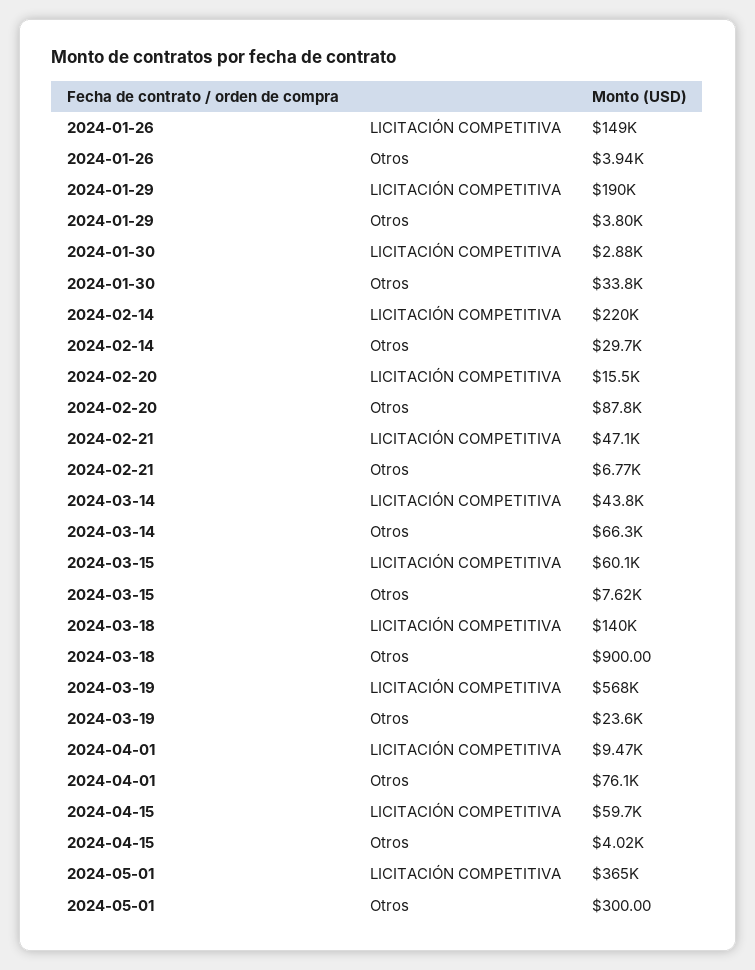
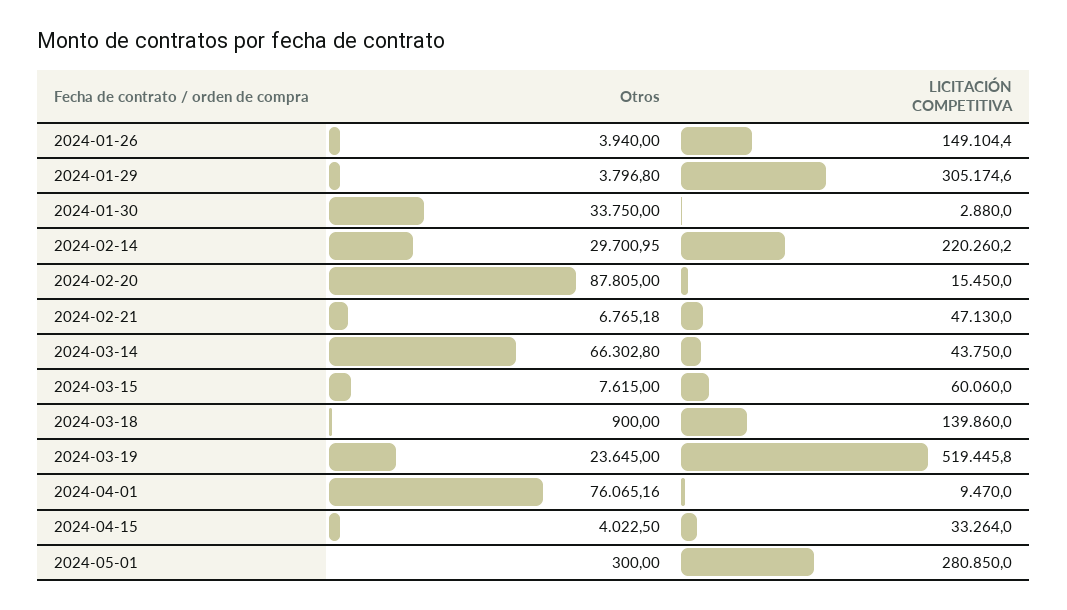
  {
    "2024-01-26": {
      "LICITACIÓN COMPETITIVA": 149104.4,
      "Otros": 3940
    },
    "2024-01-29": {
-     "LICITACIÓN COMPETITIVA": 190000,
+     "LICITACIÓN COMPETITIVA": 305174.6,
      "Otros": 3796.8
    },
    "2024-01-30": {
      "LICITACIÓN COMPETITIVA": 2880,
      "Otros": 33750
    },
    "2024-02-14": {
      "LICITACIÓN COMPETITIVA": 220260.2,
      "Otros": 29700.95
    },
    "2024-02-20": {
      "LICITACIÓN COMPETITIVA": 15450,
      "Otros": 87805
    },
    "2024-02-21": {
      "LICITACIÓN COMPETITIVA": 47130,
      "Otros": 6765.18
    },
    "2024-03-14": {
      "LICITACIÓN COMPETITIVA": 43750,
      "Otros": 66302.8
    },
    "2024-03-15": {
      "LICITACIÓN COMPETITIVA": 60060,
      "Otros": 7615
    },
    "2024-03-18": {
      "LICITACIÓN COMPETITIVA": 139860,
      "Otros": 900
    },
    "2024-03-19": {
-     "LICITACIÓN COMPETITIVA": 568000,
+     "LICITACIÓN COMPETITIVA": 519445.8,
      "Otros": 23645
    },
    "2024-04-01": {
      "LICITACIÓN COMPETITIVA": 9470,
      "Otros": 76065.16
    },
    "2024-04-15": {
-     "LICITACIÓN COMPETITIVA": 59700,
+     "LICITACIÓN COMPETITIVA": 33264,
      "Otros": 4022.5
    },
    "2024-05-01": {
-     "LICITACIÓN COMPETITIVA": 365000,
+     "LICITACIÓN COMPETITIVA": 280850,
      "Otros": 300
    }
  }

